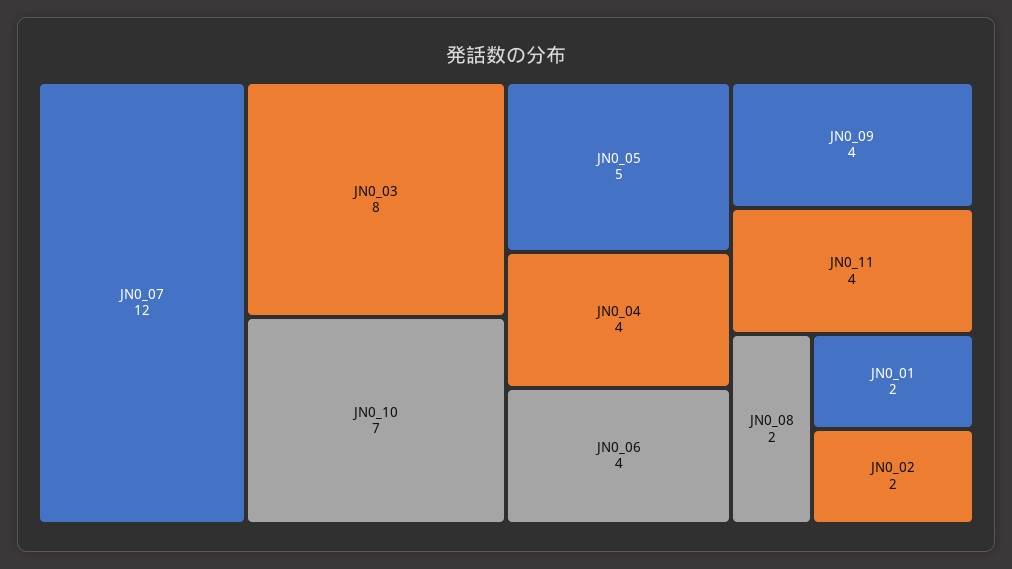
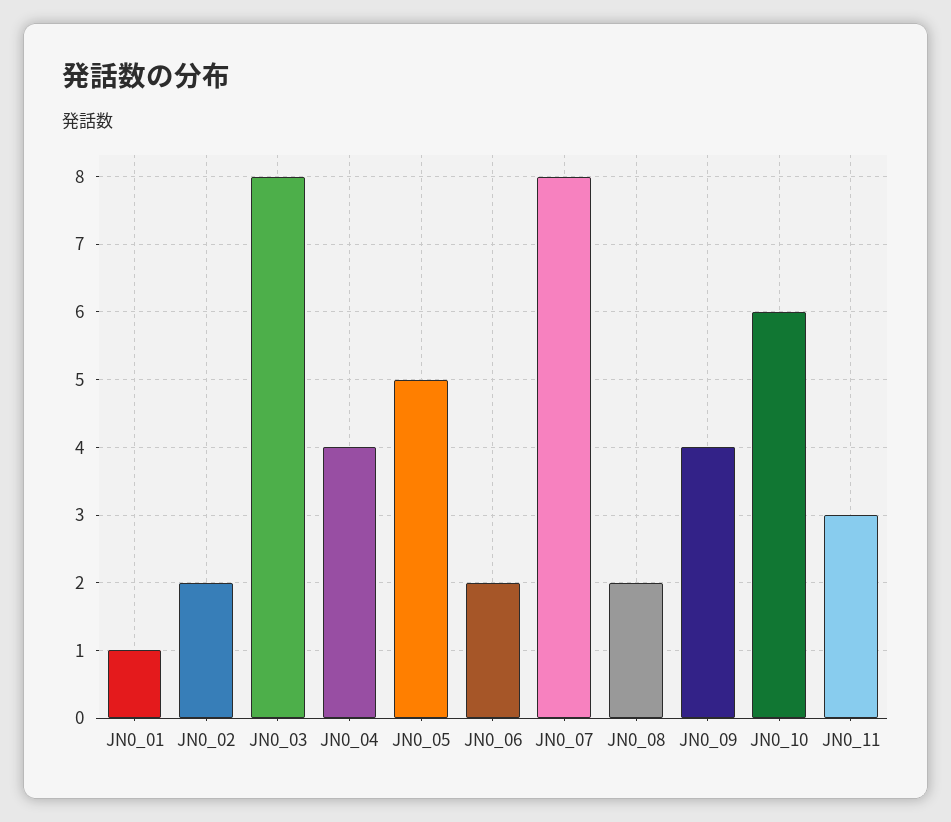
  {
-   "JN0_07": 12,
+   "JN0_07": 8,
    "JN0_03": 8,
-   "JN0_10": 7,
+   "JN0_10": 6,
    "JN0_05": 5,
    "JN0_04": 4,
-   "JN0_06": 4,
+   "JN0_06": 2,
    "JN0_09": 4,
-   "JN0_11": 4,
+   "JN0_11": 3,
    "JN0_08": 2,
-   "JN0_01": 2,
+   "JN0_01": 1,
    "JN0_02": 2
  }

